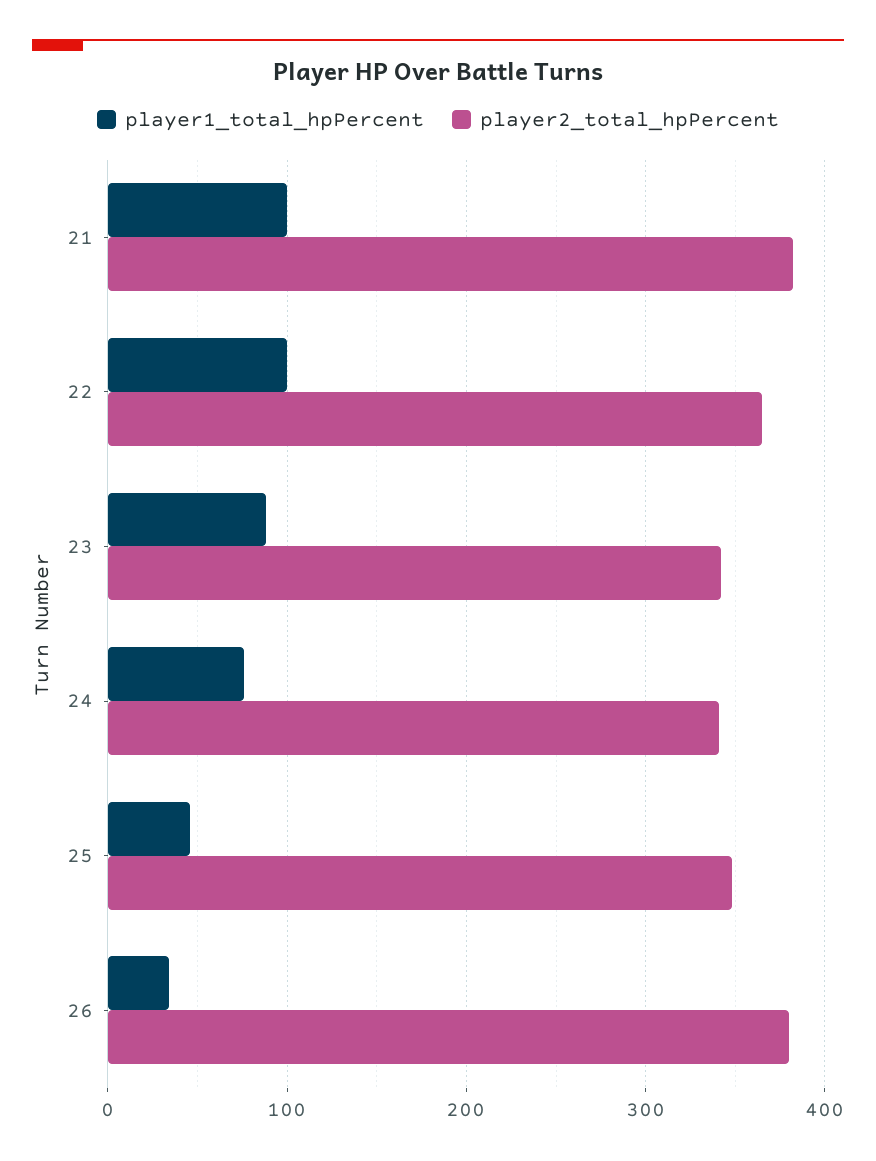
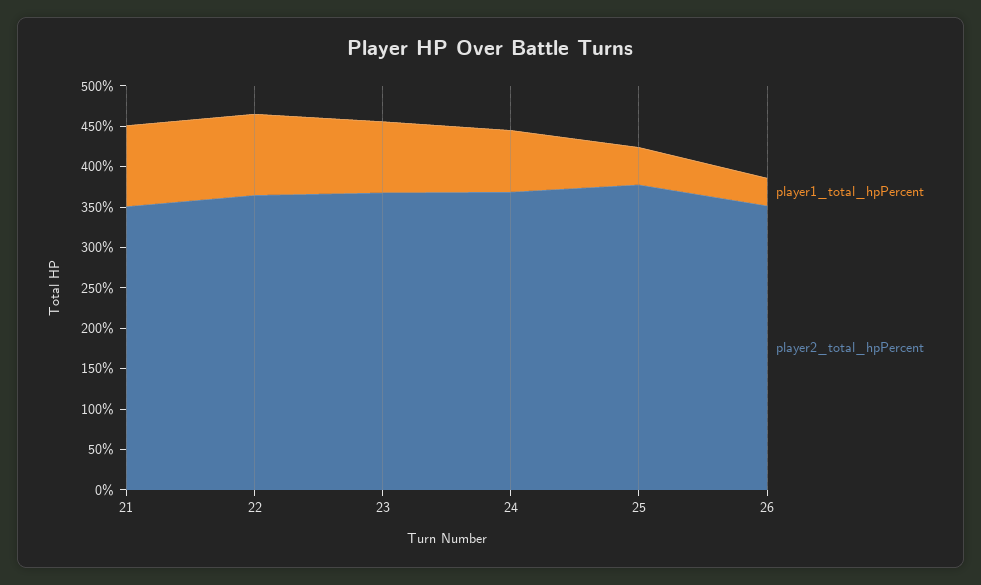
  {
    "player1_total_hpPercent": {
      "21": 100,
      "22": 100,
      "23": 90,
      "24": 80,
      "25": 50,
      "26": 30
    },
    "player2_total_hpPercent": {
-     "21": 380,
+     "21": 350,
      "22": 370,
-     "23": 340,
+     "23": 370,
-     "24": 340,
+     "24": 370,
-     "25": 350,
+     "25": 380,
-     "26": 380
+     "26": 350
    }
  }

